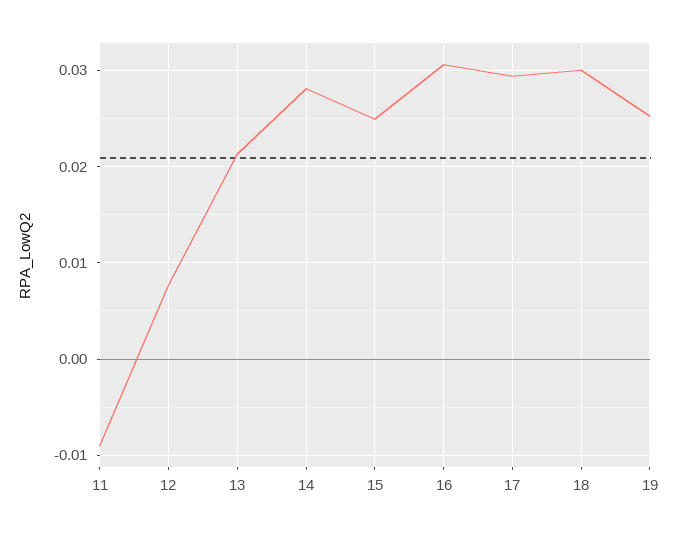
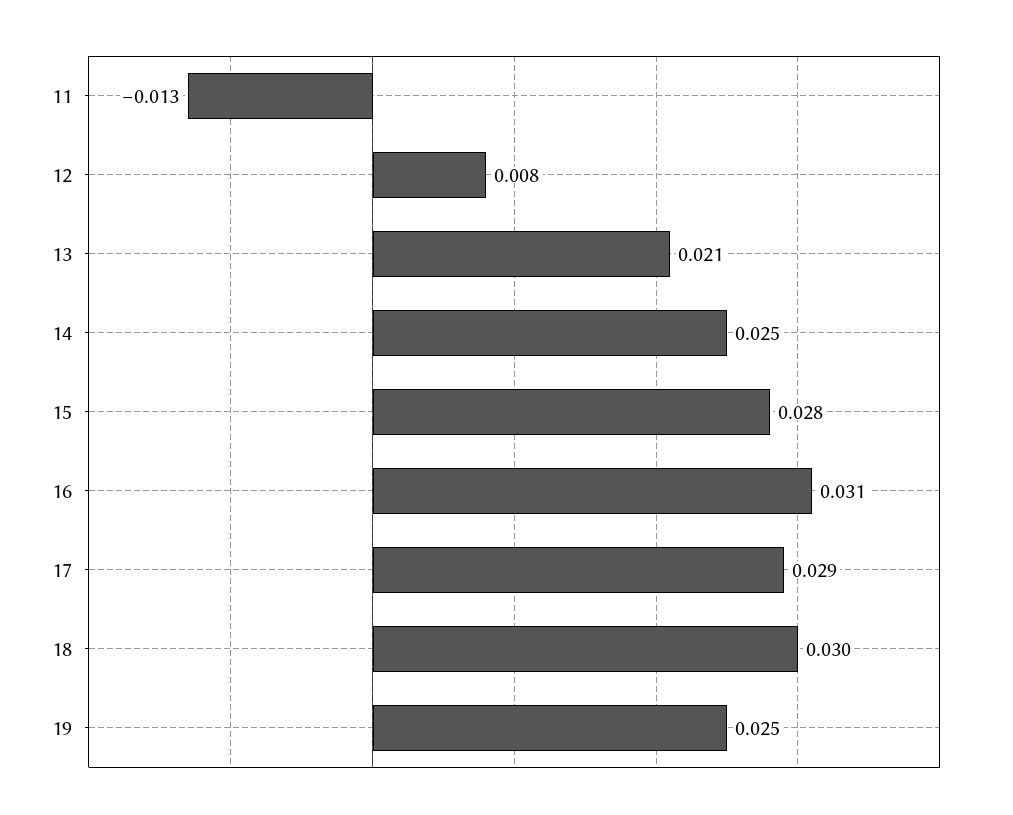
  {
-   "11": -0.009,
+   "11": -0.013,
    "12": 0.008,
    "13": 0.021,
-   "14": 0.028,
+   "14": 0.025,
-   "15": 0.025,
+   "15": 0.028,
    "16": 0.031,
    "17": 0.029,
    "18": 0.03,
    "19": 0.025
  }

